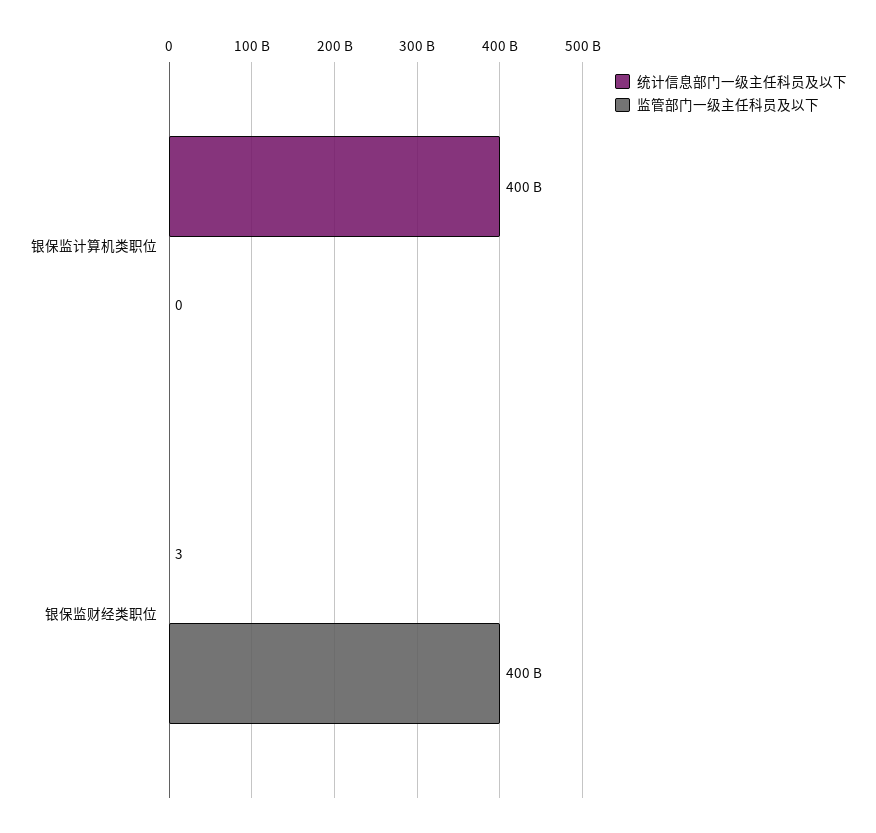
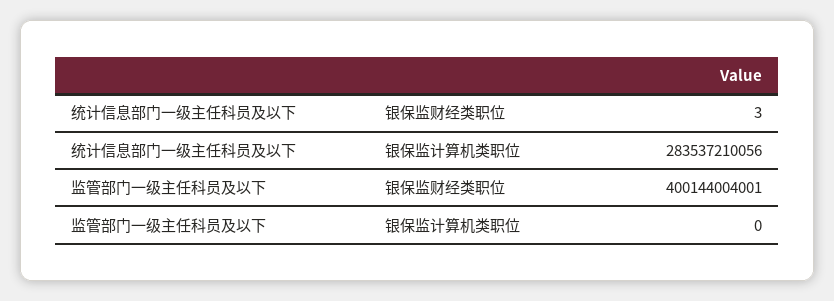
  {
    "统计信息部门一级主任科员及以下": {
-     "银保监计算机类职位": 400000000000,
+     "银保监计算机类职位": 283537210056,
      "银保监财经类职位": 3
    },
    "监管部门一级主任科员及以下": {
      "银保监计算机类职位": 0,
      "银保监财经类职位": 400144004001
    }
  }

